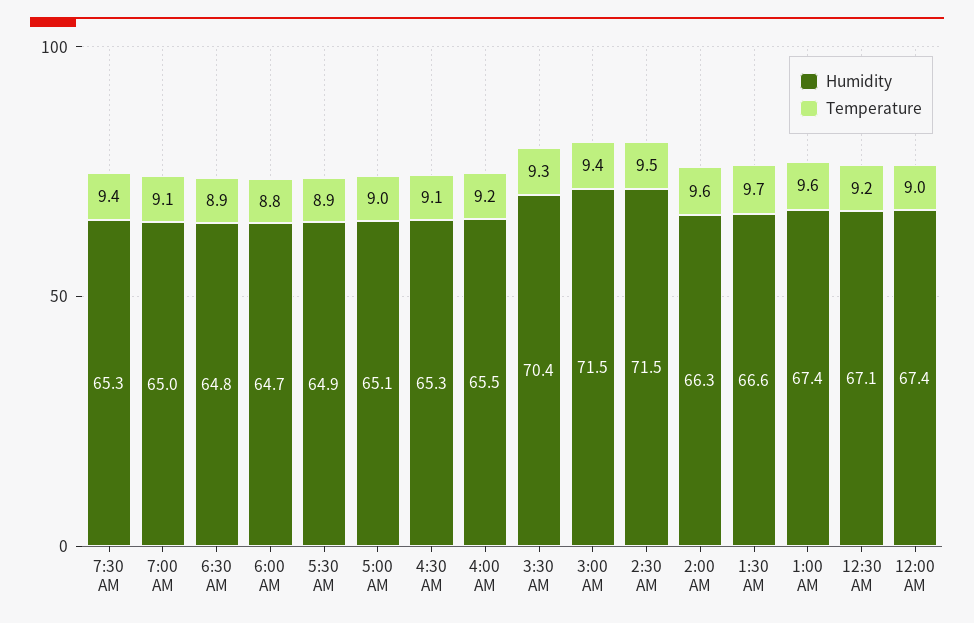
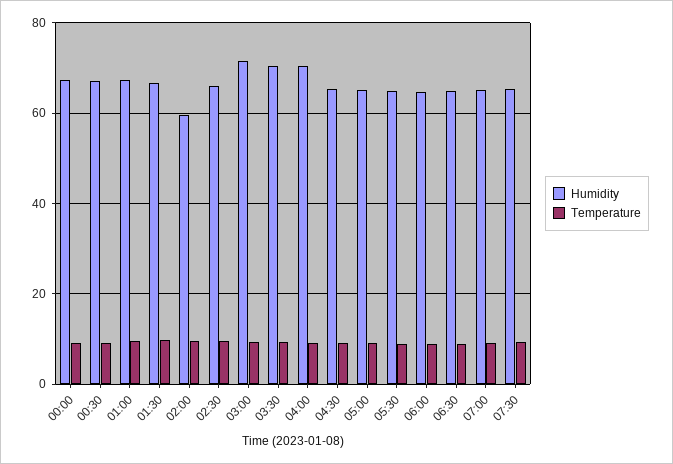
  {
    "Humidity": {
      "7:30 AM": 65.3,
      "7:00 AM": 65,
      "6:30 AM": 64.8,
      "6:00 AM": 64.7,
      "5:30 AM": 64.9,
      "5:00 AM": 65.1,
      "4:30 AM": 65.3,
-     "4:00 AM": 65.5,
+     "4:00 AM": 70,
      "3:30 AM": 70.4,
      "3:00 AM": 71.5,
-     "2:30 AM": 71.5,
+     "2:30 AM": 66,
-     "2:00 AM": 66.3,
+     "2:00 AM": 60,
      "1:30 AM": 66.6,
      "1:00 AM": 67.4,
      "12:30 AM": 67.1,
      "12:00 AM": 67.4
    },
    "Temperature": {
      "7:30 AM": 9.4,
      "7:00 AM": 9.1,
      "6:30 AM": 8.9,
      "6:00 AM": 8.8,
      "5:30 AM": 8.9,
      "5:00 AM": 9,
      "4:30 AM": 9.1,
      "4:00 AM": 9.2,
      "3:30 AM": 9.3,
      "3:00 AM": 9.4,
      "2:30 AM": 9.5,
      "2:00 AM": 9.6,
      "1:30 AM": 9.7,
      "1:00 AM": 9.6,
      "12:30 AM": 9.2,
      "12:00 AM": 9
    }
  }

